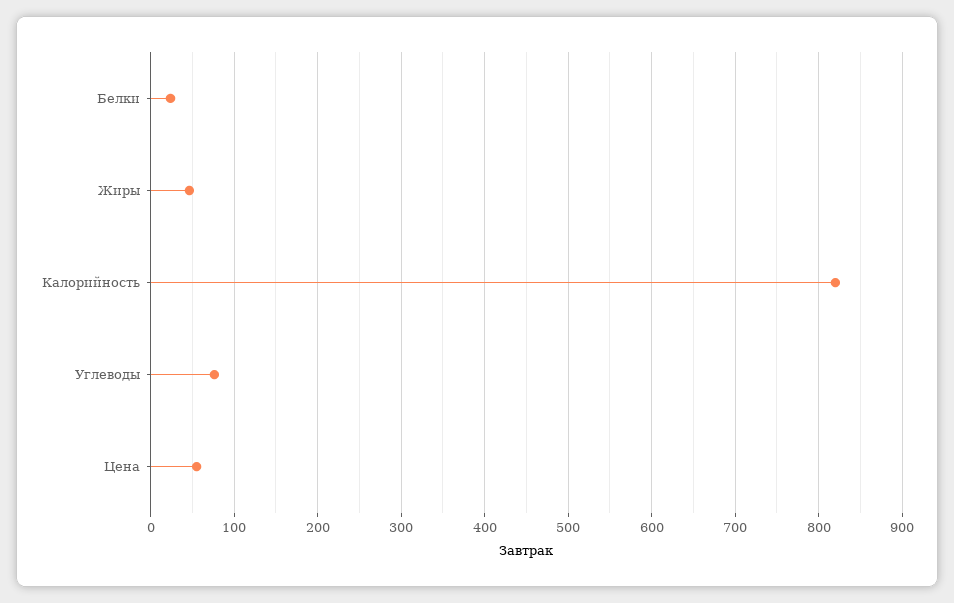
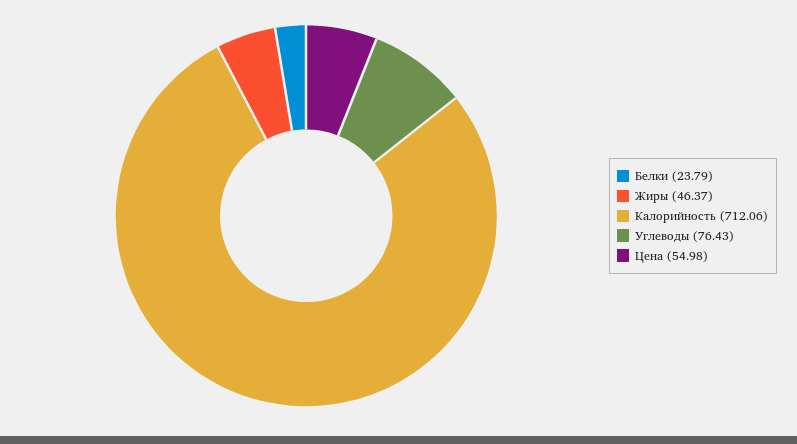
  {
    "Белки": 23.79,
    "Жиры": 46.37,
-   "Калорийность": 820,
+   "Калорийность": 712.06,
    "Углеводы": 76.43,
    "Цена": 54.98
  }

